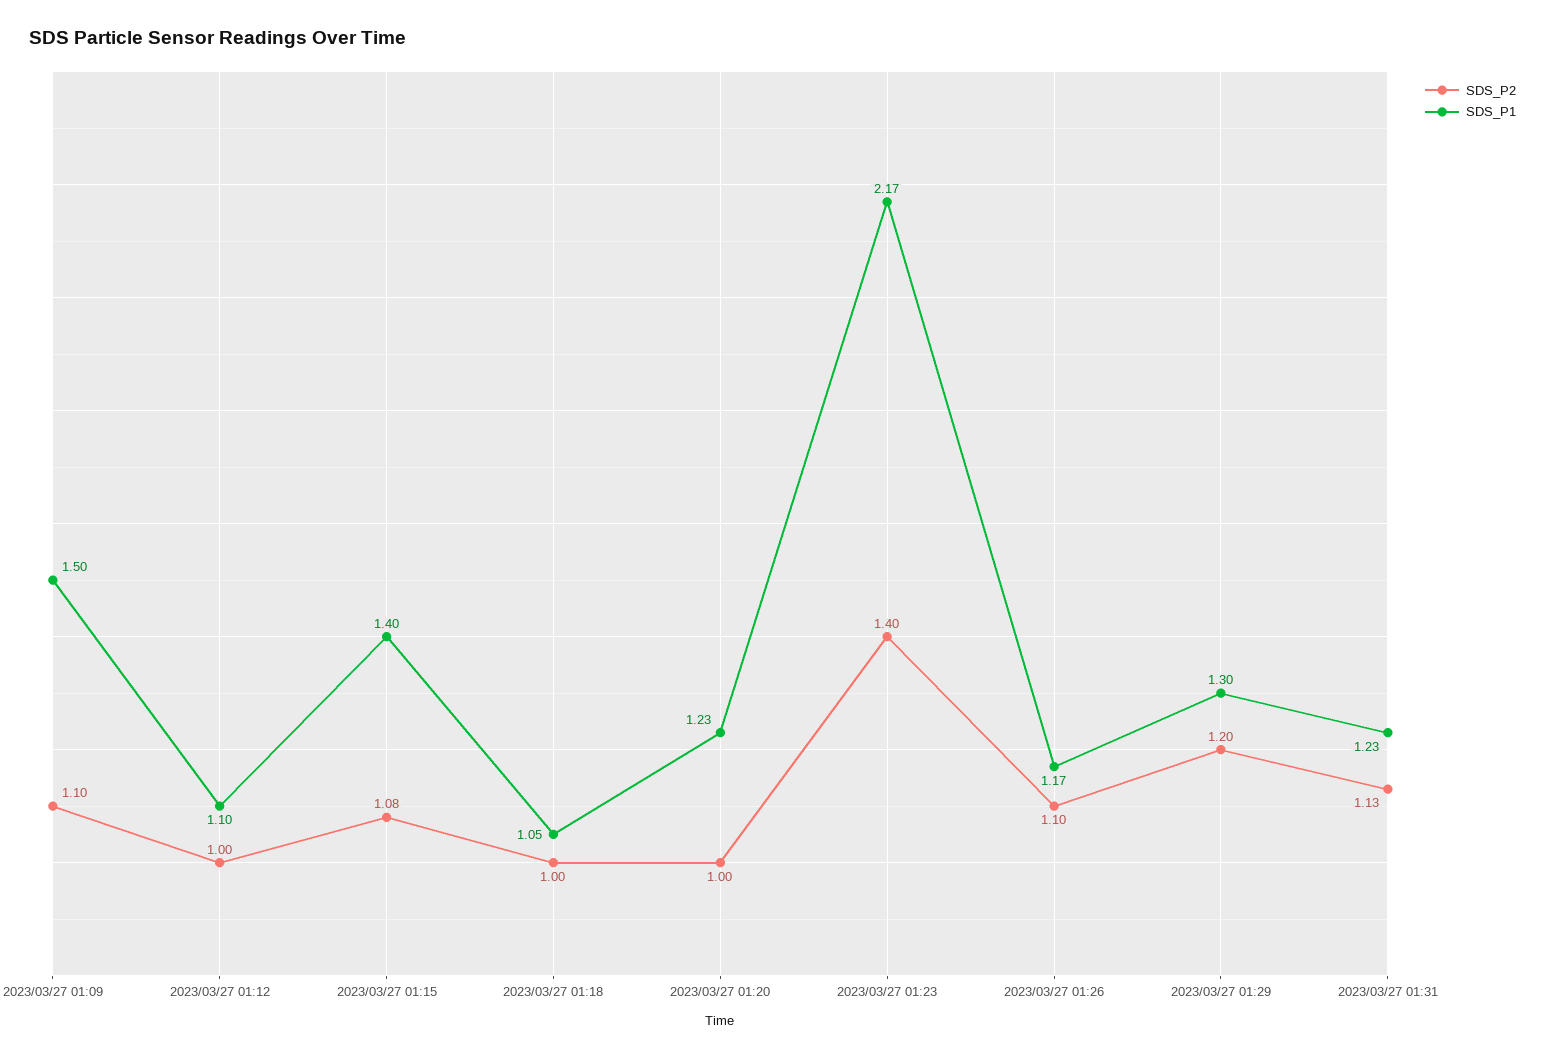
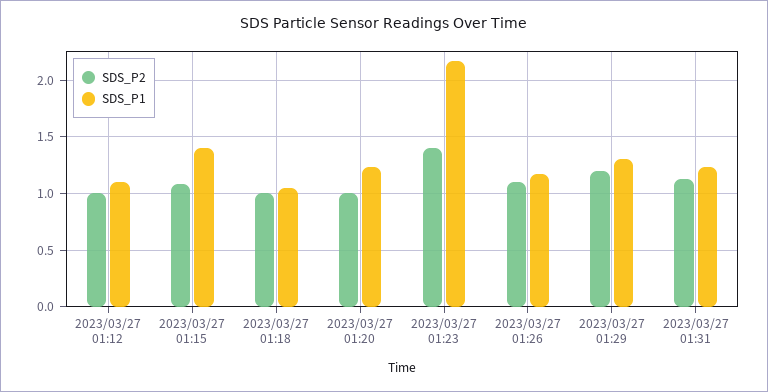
  {
    "SDS_P2": {
-     "2023/03/27 01:09": 1.1,
      "2023/03/27 01:12": 1,
      "2023/03/27 01:15": 1.08,
      "2023/03/27 01:18": 1,
      "2023/03/27 01:20": 1,
      "2023/03/27 01:23": 1.4,
      "2023/03/27 01:26": 1.1,
      "2023/03/27 01:29": 1.2,
      "2023/03/27 01:31": 1.13
    },
    "SDS_P1": {
-     "2023/03/27 01:09": 1.5,
      "2023/03/27 01:12": 1.1,
      "2023/03/27 01:15": 1.4,
      "2023/03/27 01:18": 1.05,
      "2023/03/27 01:20": 1.23,
      "2023/03/27 01:23": 2.17,
      "2023/03/27 01:26": 1.17,
      "2023/03/27 01:29": 1.3,
      "2023/03/27 01:31": 1.23
    }
  }

